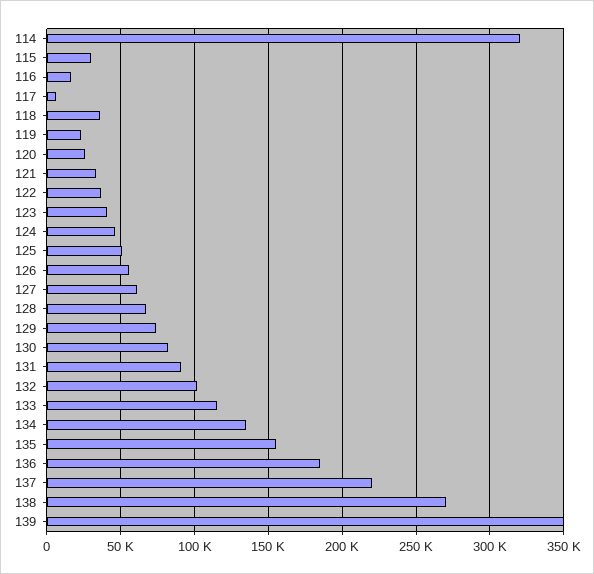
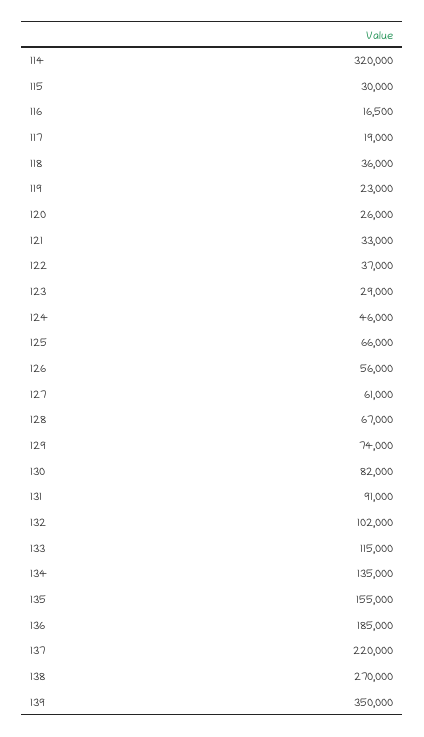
  {
    "114": 320000,
    "115": 30000,
    "116": 16500,
-   "117": 5000,
+   "117": 19000,
    "118": 36000,
    "119": 23000,
    "120": 26000,
    "121": 33000,
    "122": 37000,
-   "123": 40000,
+   "123": 29000,
    "124": 46000,
-   "125": 50000,
+   "125": 66000,
    "126": 56000,
    "127": 61000,
    "128": 67000,
    "129": 74000,
    "130": 82000,
    "131": 91000,
    "132": 102000,
    "133": 115000,
    "134": 135000,
    "135": 155000,
    "136": 185000,
    "137": 220000,
    "138": 270000,
    "139": 350000
  }

